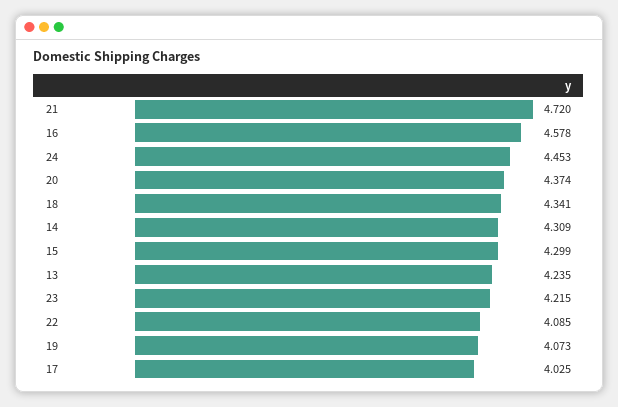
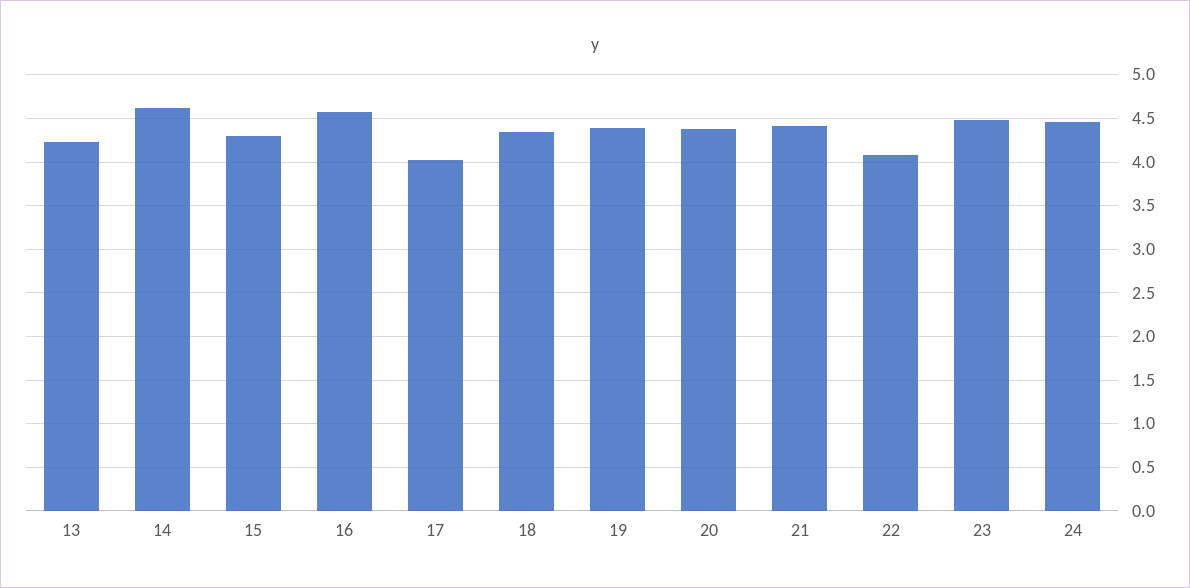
  {
-   "21": 4.72,
+   "21": 4.4,
    "16": 4.578,
    "24": 4.453,
    "20": 4.374,
    "18": 4.341,
-   "14": 4.309,
+   "14": 4.6,
    "15": 4.299,
    "13": 4.235,
-   "23": 4.215,
+   "23": 4.5,
    "22": 4.085,
-   "19": 4.073,
+   "19": 4.4,
    "17": 4.025
  }

